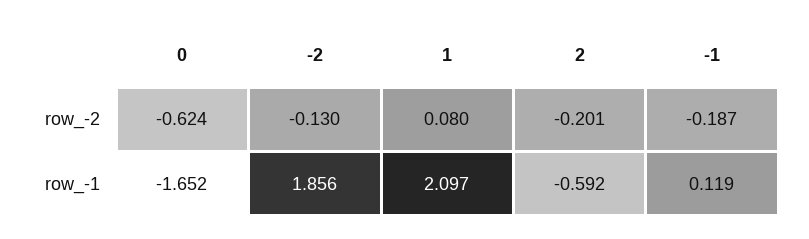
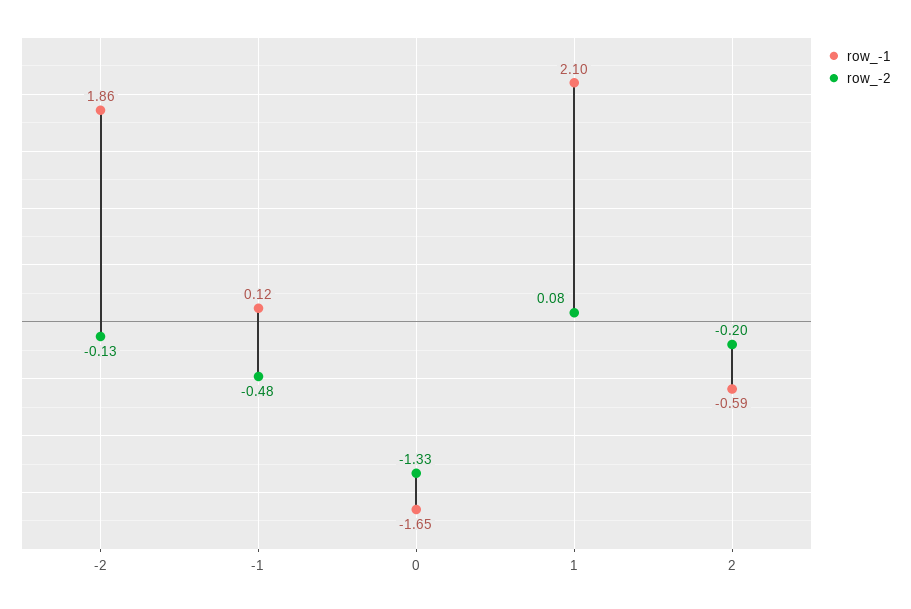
  {
    "row_-2": {
-     "0": -0.624,
+     "0": -1.33,
      "-2": -0.13,
      "1": 0.08,
      "2": -0.201,
-     "-1": -0.187
+     "-1": -0.48
    },
    "row_-1": {
      "0": -1.652,
      "-2": 1.856,
      "1": 2.097,
      "2": -0.592,
      "-1": 0.119
    }
  }

